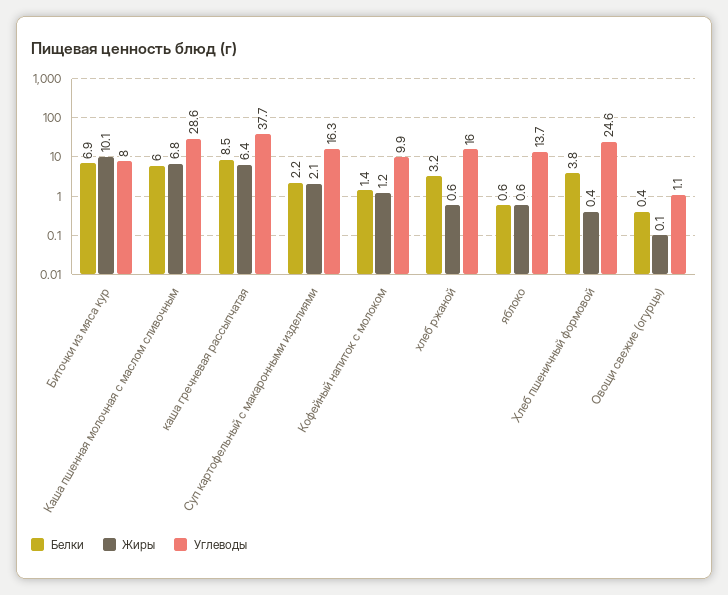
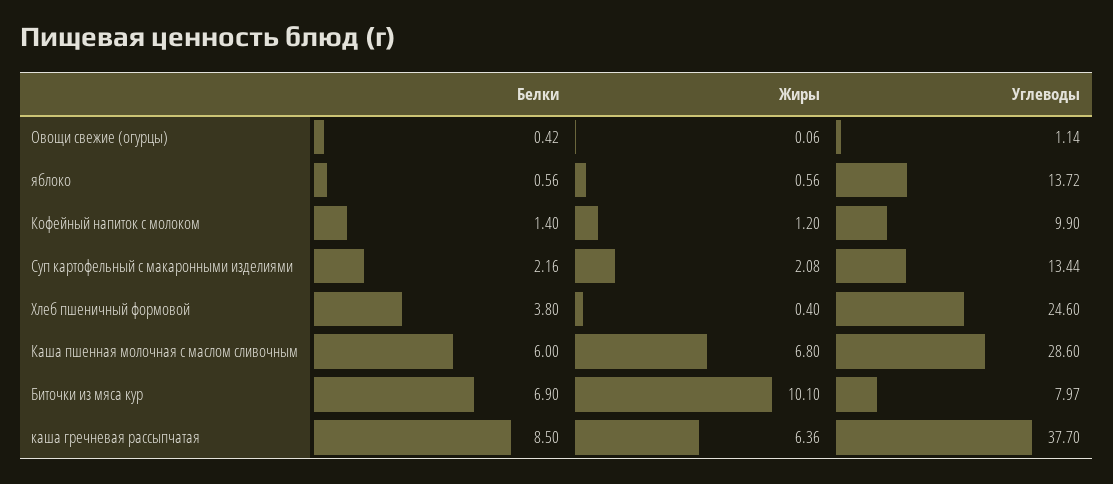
  {
    "Белки": {
      "Биточки из мяса кур": 6.9,
      "Каша пшенная молочная с маслом сливочным": 6,
      "каша гречневая рассыпчатая": 8.5,
      "Суп картофельный с макаронными изделиями": 2.16,
      "Кофейный напиток с молоком": 1.4,
-     "хлеб ржаной": 3.2,
      "яблоко": 0.56,
      "Хлеб пшеничный формовой": 3.8,
      "Овощи свежие (огурцы)": 0.42
    },
    "Жиры": {
      "Биточки из мяса кур": 10.1,
      "Каша пшенная молочная с маслом сливочным": 6.8,
      "каша гречневая рассыпчатая": 6.36,
      "Суп картофельный с макаронными изделиями": 2.08,
      "Кофейный напиток с молоком": 1.2,
-     "хлеб ржаной": 0.6,
      "яблоко": 0.56,
      "Хлеб пшеничный формовой": 0.4,
      "Овощи свежие (огурцы)": 0.06
    },
    "Углеводы": {
      "Биточки из мяса кур": 7.97,
      "Каша пшенная молочная с маслом сливочным": 28.6,
      "каша гречневая рассыпчатая": 37.7,
-     "Суп картофельный с макаронными изделиями": 16.3,
+     "Суп картофельный с макаронными изделиями": 13.44,
      "Кофейный напиток с молоком": 9.9,
-     "хлеб ржаной": 16,
      "яблоко": 13.72,
      "Хлеб пшеничный формовой": 24.6,
      "Овощи свежие (огурцы)": 1.14
    }
  }

